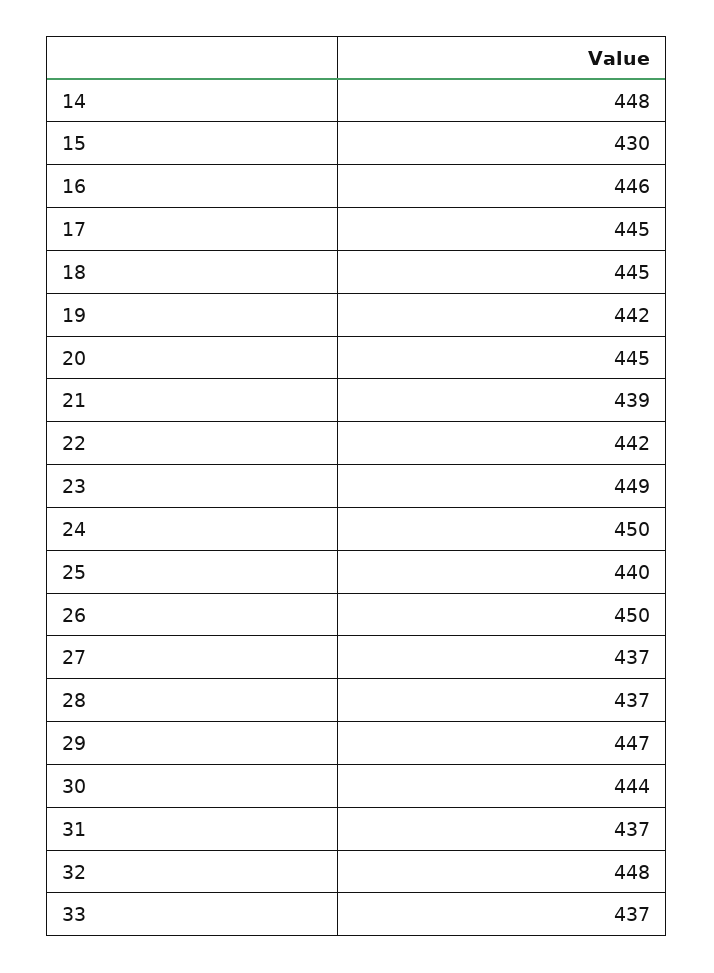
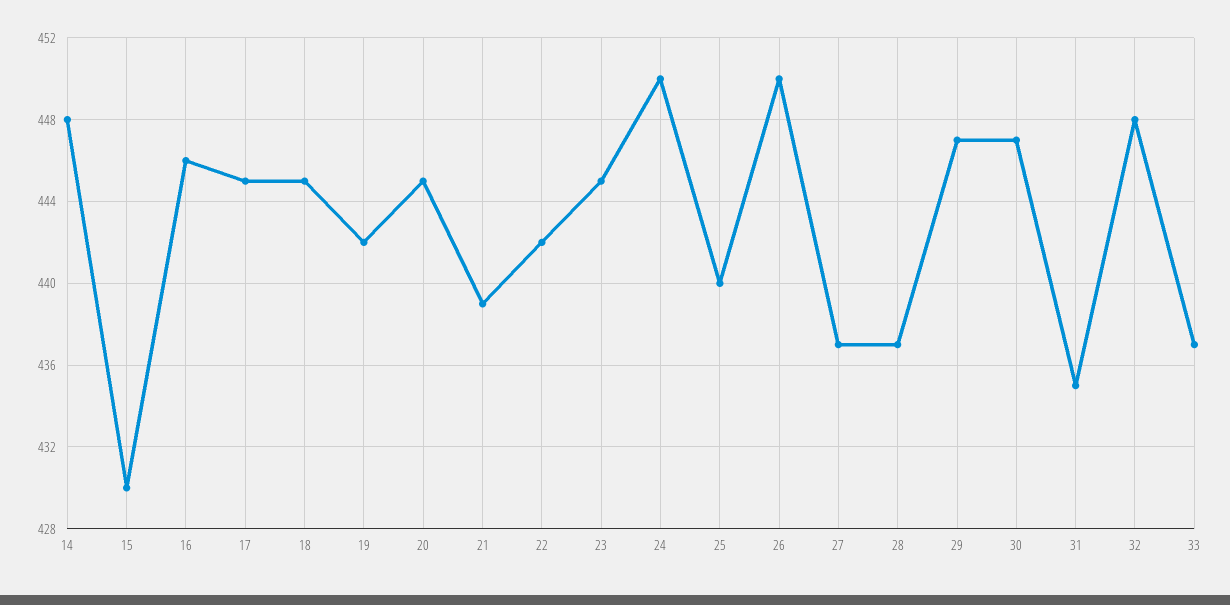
  {
    "14": 448,
    "15": 430,
    "16": 446,
    "17": 445,
    "18": 445,
    "19": 442,
    "20": 445,
    "21": 439,
    "22": 442,
-   "23": 449,
+   "23": 445,
    "24": 450,
    "25": 440,
    "26": 450,
    "27": 437,
    "28": 437,
    "29": 447,
-   "30": 444,
+   "30": 447,
-   "31": 437,
+   "31": 435,
    "32": 448,
    "33": 437
  }

